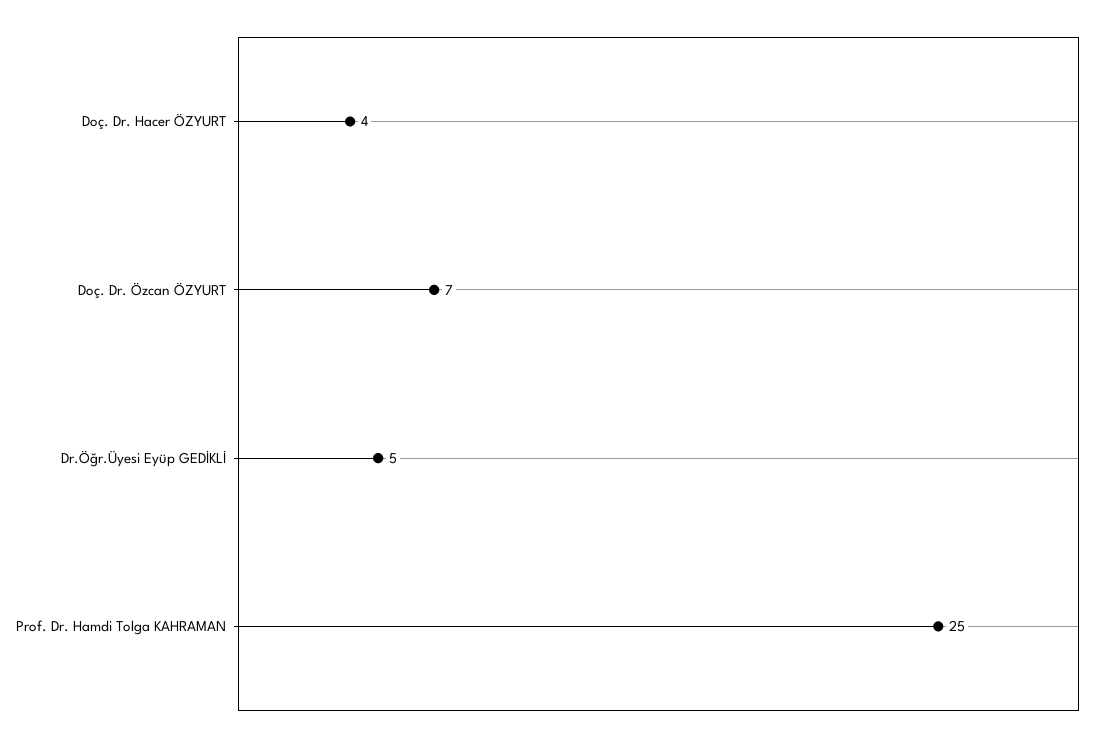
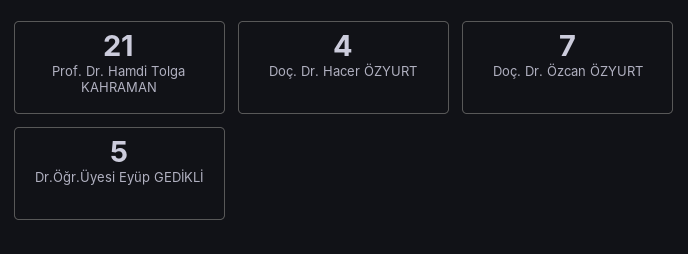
  {
    "Doç. Dr. Hacer ÖZYURT": 4,
    "Doç. Dr. Özcan ÖZYURT": 7,
    "Dr.Öğr.Üyesi Eyüp GEDİKLİ": 5,
-   "Prof. Dr. Hamdi Tolga KAHRAMAN": 25
+   "Prof. Dr. Hamdi Tolga KAHRAMAN": 21
  }

